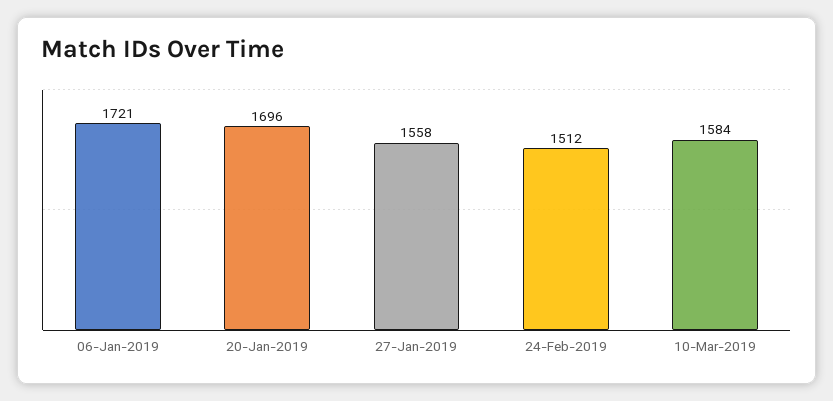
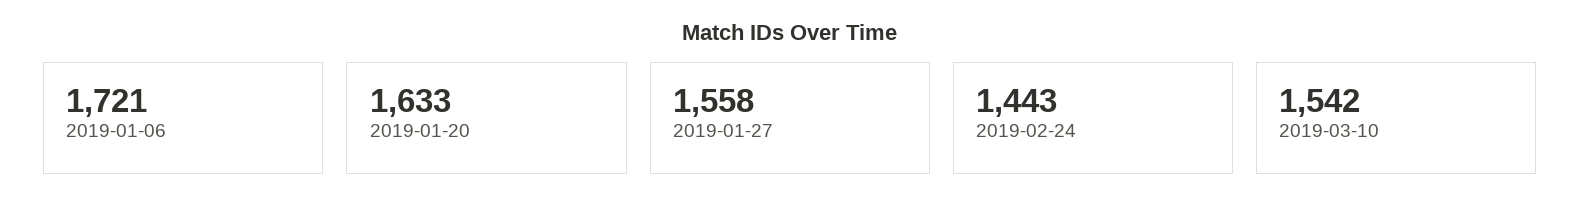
  {
    "06-Jan-2019": 1721,
-   "20-Jan-2019": 1696,
+   "20-Jan-2019": 1633,
    "27-Jan-2019": 1558,
-   "24-Feb-2019": 1512,
+   "24-Feb-2019": 1443,
-   "10-Mar-2019": 1584
+   "10-Mar-2019": 1542
  }

